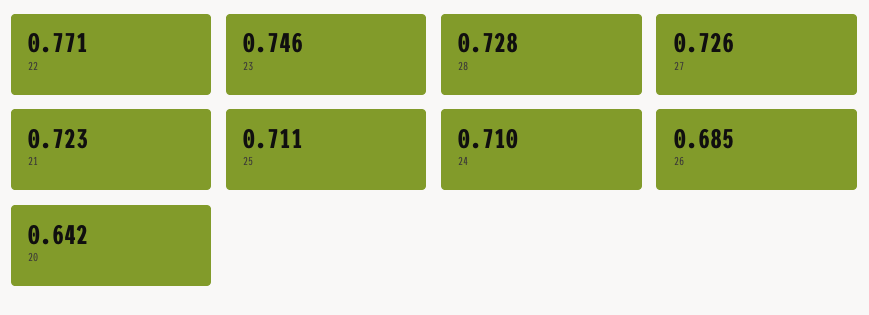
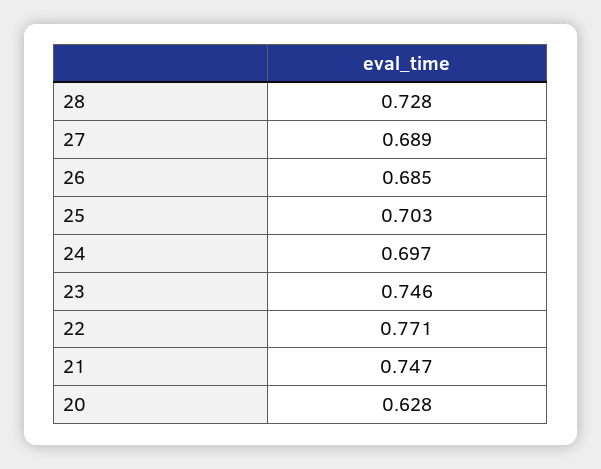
  {
    "22": 0.771,
    "23": 0.746,
    "28": 0.728,
-   "27": 0.726,
+   "27": 0.689,
-   "21": 0.723,
+   "21": 0.747,
-   "25": 0.711,
+   "25": 0.703,
-   "24": 0.71,
+   "24": 0.697,
    "26": 0.685,
-   "20": 0.642
+   "20": 0.628
  }

